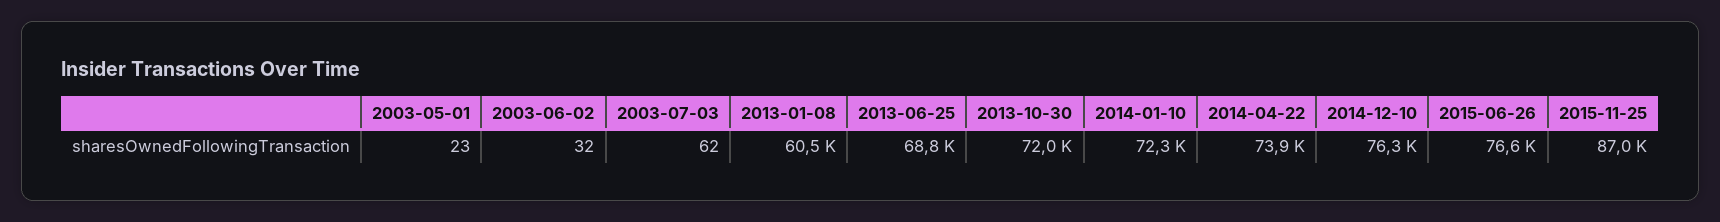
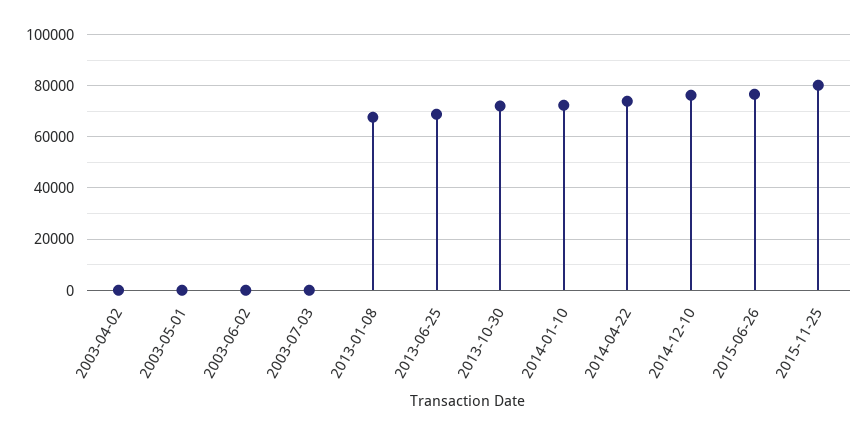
  {
    "2003-05-01": 23,
    "2003-06-02": 32,
    "2003-07-03": 62,
-   "2013-01-08": 60500,
+   "2013-01-08": 67500,
    "2013-06-25": 68800,
    "2013-10-30": 72000,
    "2014-01-10": 72300,
    "2014-04-22": 73900,
    "2014-12-10": 76300,
    "2015-06-26": 76600,
-   "2015-11-25": 87000
+   "2015-11-25": 80000,
+   "2003-04-02": 0
  }

